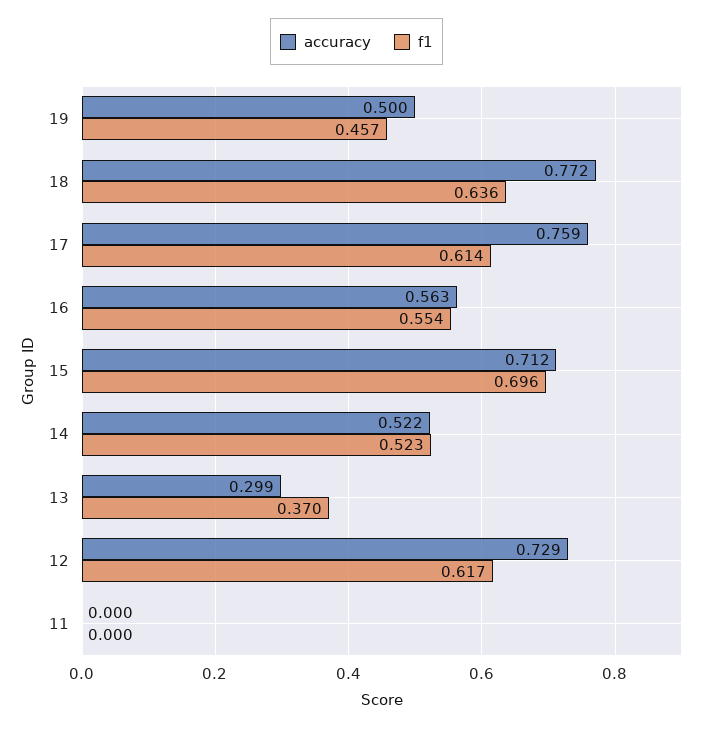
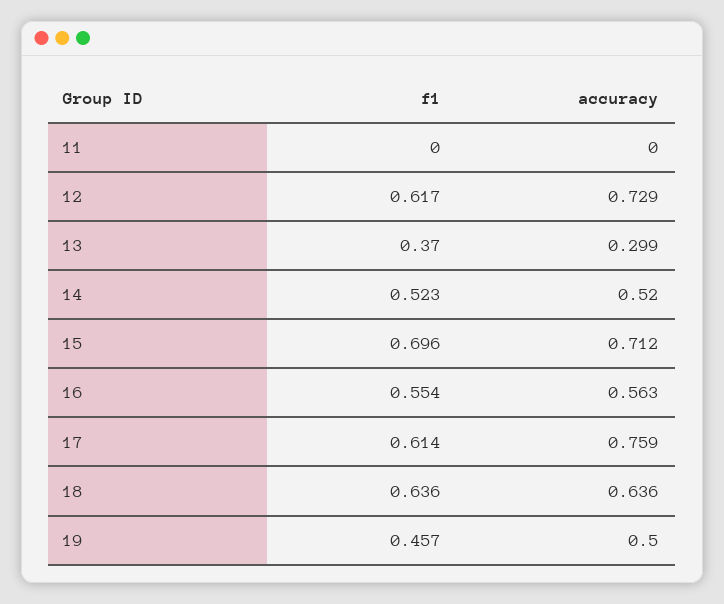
  {
    "accuracy": {
      "19": 0.5,
-     "18": 0.772,
+     "18": 0.636,
      "17": 0.759,
      "16": 0.563,
      "15": 0.712,
-     "14": 0.522,
+     "14": 0.52,
      "13": 0.299,
      "12": 0.729,
      "11": 0
    },
    "f1": {
      "19": 0.457,
      "18": 0.636,
      "17": 0.614,
      "16": 0.554,
      "15": 0.696,
      "14": 0.523,
      "13": 0.37,
      "12": 0.617,
      "11": 0
    }
  }

